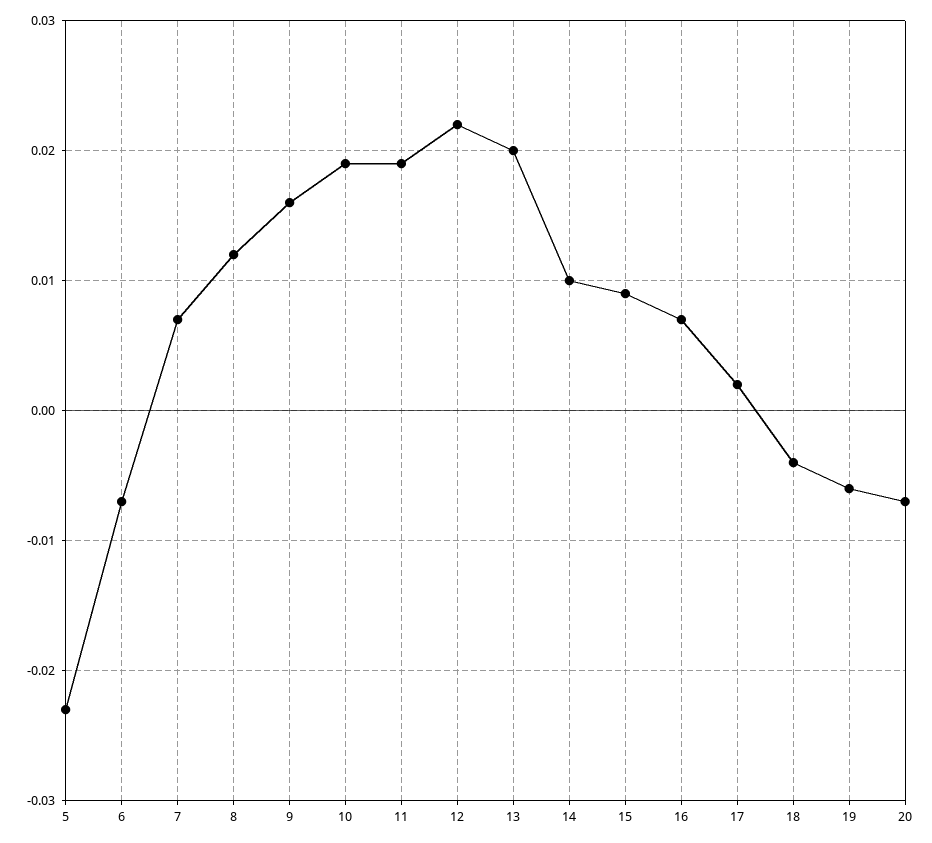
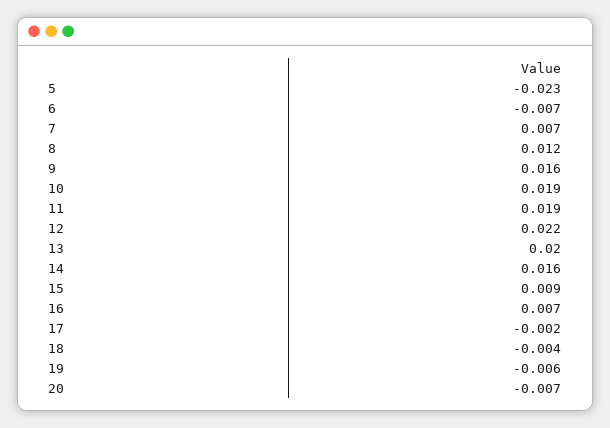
  {
    "5": -0.023,
    "6": -0.007,
    "7": 0.007,
    "8": 0.012,
    "9": 0.016,
    "10": 0.019,
    "11": 0.019,
    "12": 0.022,
    "13": 0.02,
-   "14": 0.01,
+   "14": 0.016,
    "15": 0.009,
    "16": 0.007,
-   "17": 0.002,
+   "17": -0.002,
    "18": -0.004,
    "19": -0.006,
    "20": -0.007
  }

